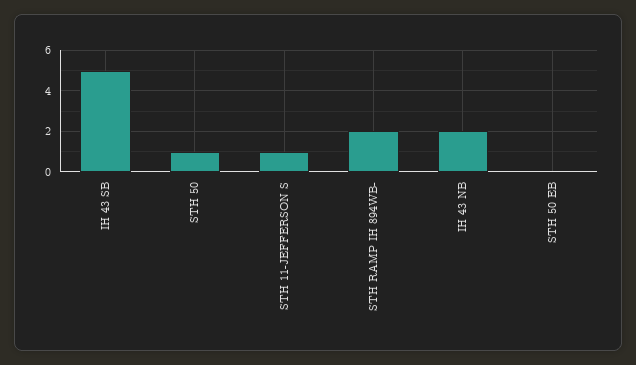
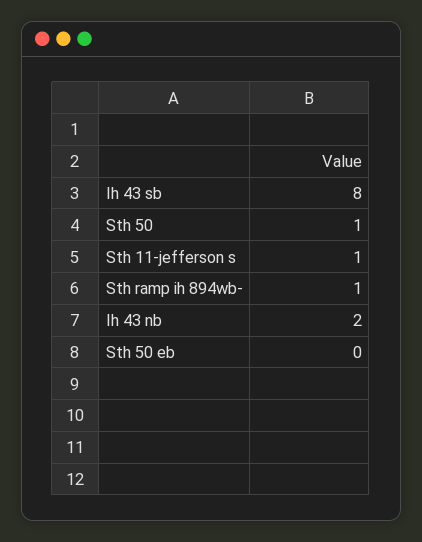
  {
-   "IH 43 SB": 5,
+   "IH 43 SB": 8,
    "STH 50": 1,
    "STH 11-JEFFERSON S": 1,
-   "STH RAMP IH 894WB-": 2,
+   "STH RAMP IH 894WB-": 1,
    "IH 43 NB": 2,
    "STH 50 EB": 0
  }

